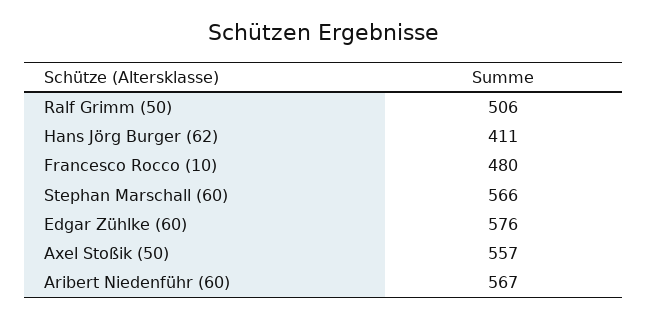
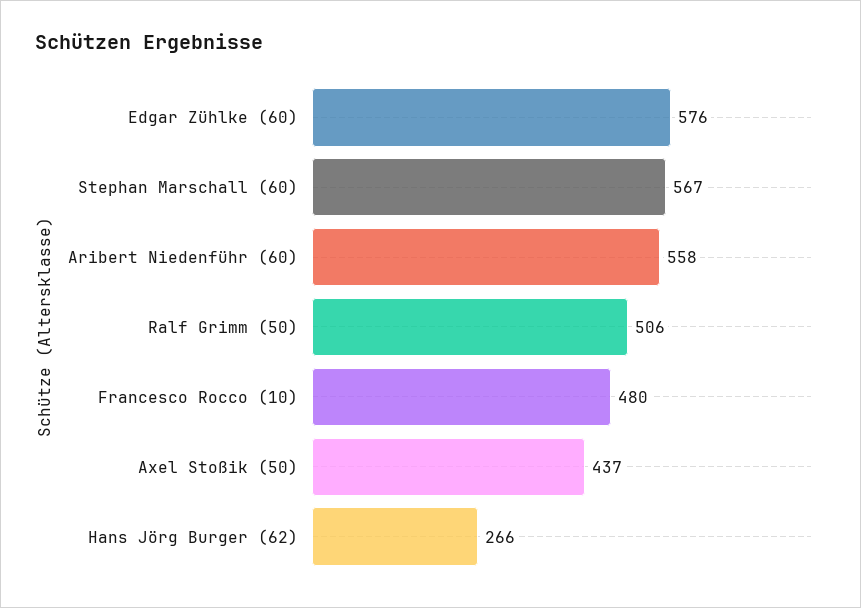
  {
    "Ralf Grimm (50)": 506,
-   "Hans Jörg Burger (62)": 411,
+   "Hans Jörg Burger (62)": 266,
    "Francesco Rocco (10)": 480,
-   "Stephan Marschall (60)": 566,
+   "Stephan Marschall (60)": 567,
    "Edgar Zühlke (60)": 576,
-   "Axel Stoßik (50)": 557,
+   "Axel Stoßik (50)": 437,
-   "Aribert Niedenführ (60)": 567
+   "Aribert Niedenführ (60)": 558
  }

